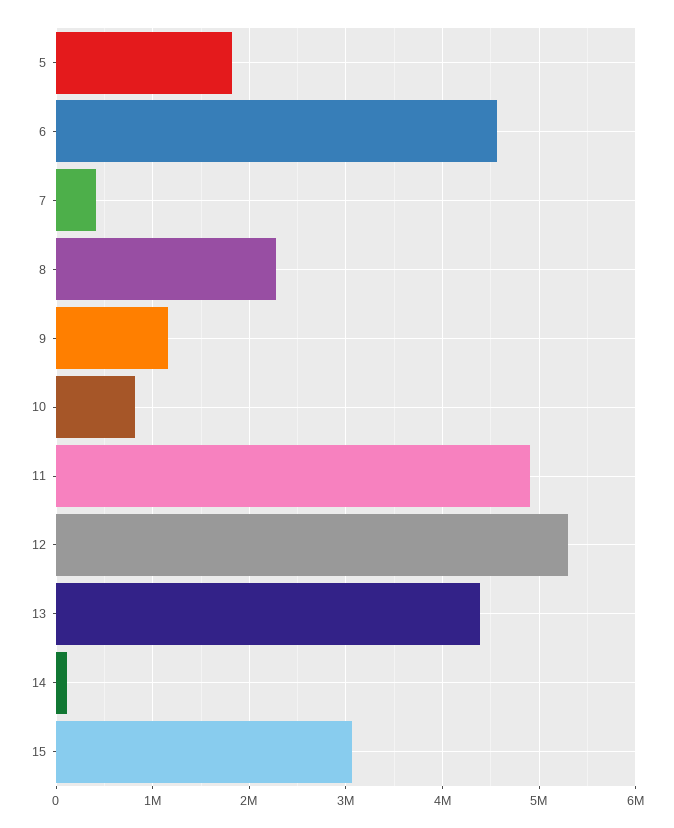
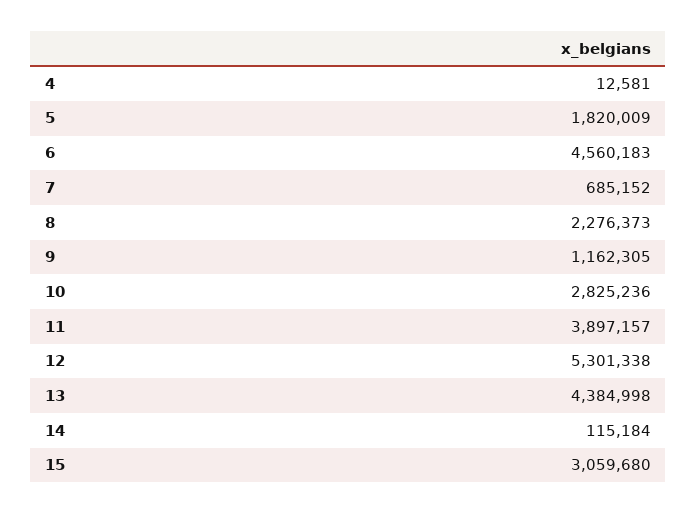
  {
    "5": 1820009,
    "6": 4560183,
-   "7": 400000,
+   "7": 685152,
    "8": 2276373,
    "9": 1162305,
-   "10": 800000,
+   "10": 2825236,
-   "11": 4900000,
+   "11": 3897157,
    "12": 5301338,
    "13": 4384998,
    "14": 115184,
-   "15": 3059680
+   "15": 3059680,
+   "4": 12581
  }

